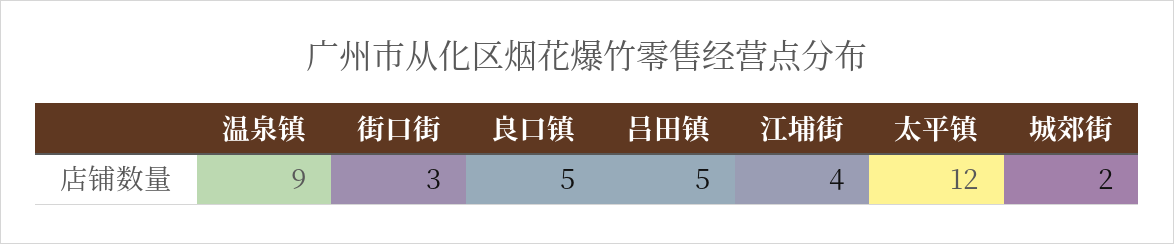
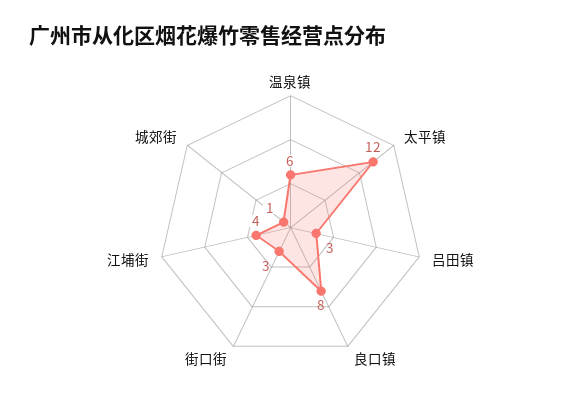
  {
-   "温泉镇": 9,
+   "温泉镇": 6,
    "街口街": 3,
-   "良口镇": 5,
+   "良口镇": 8,
-   "吕田镇": 5,
+   "吕田镇": 3,
    "江埔街": 4,
    "太平镇": 12,
-   "城郊街": 2
+   "城郊街": 1
  }

